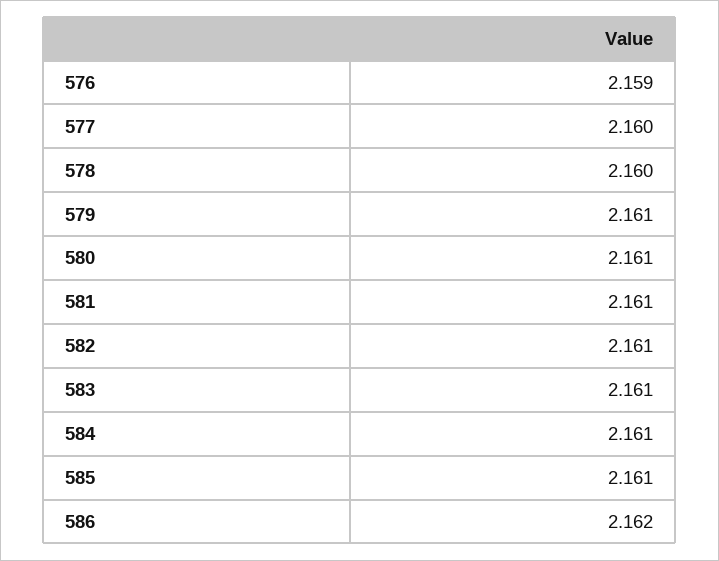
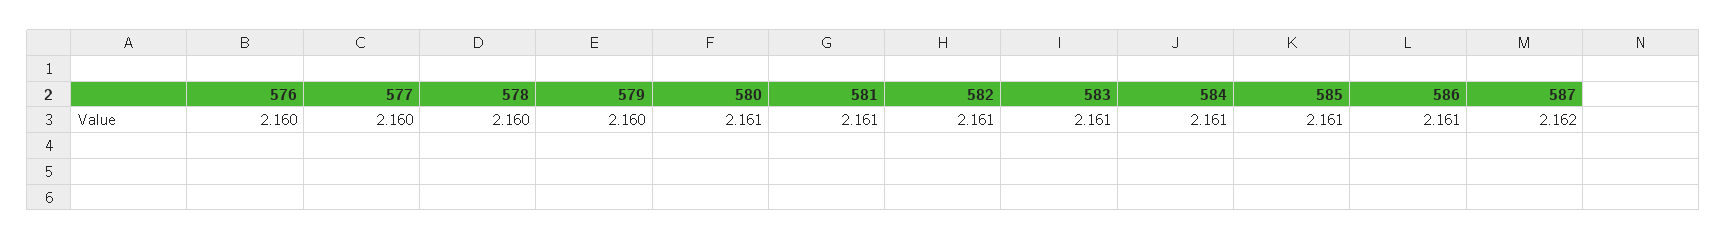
  {
-   "576": 2.159,
+   "576": 2.16,
    "577": 2.16,
    "578": 2.16,
-   "579": 2.161,
+   "579": 2.16,
    "580": 2.161,
    "581": 2.161,
    "582": 2.161,
    "583": 2.161,
    "584": 2.161,
    "585": 2.161,
-   "586": 2.162
+   "586": 2.161,
+   "587": 2.162
  }

